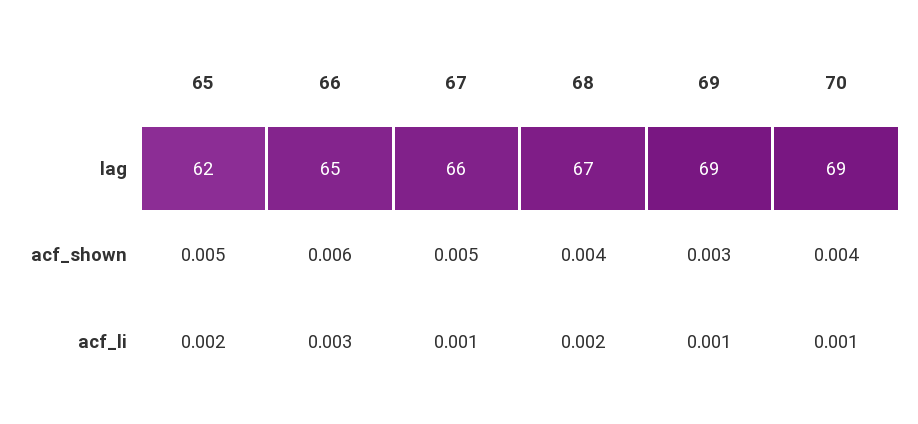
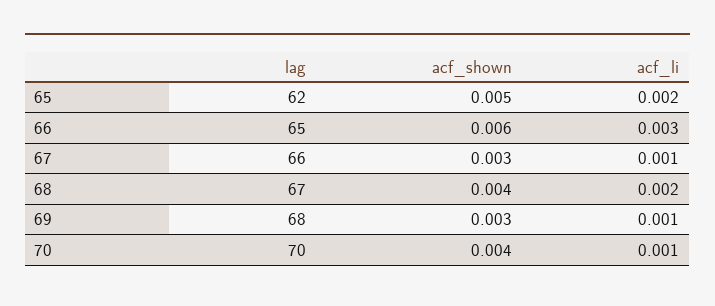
  {
    "65": {
      "lag": 62,
      "acf_shown": 0.005,
      "acf_li": 0.002
    },
    "66": {
      "lag": 65,
      "acf_shown": 0.006,
      "acf_li": 0.003
    },
    "67": {
      "lag": 66,
-     "acf_shown": 0.005,
+     "acf_shown": 0.003,
      "acf_li": 0.001
    },
    "68": {
      "lag": 67,
      "acf_shown": 0.004,
      "acf_li": 0.002
    },
    "69": {
-     "lag": 69,
+     "lag": 68,
      "acf_shown": 0.003,
      "acf_li": 0.001
    },
    "70": {
-     "lag": 69,
+     "lag": 70,
      "acf_shown": 0.004,
      "acf_li": 0.001
    }
  }

